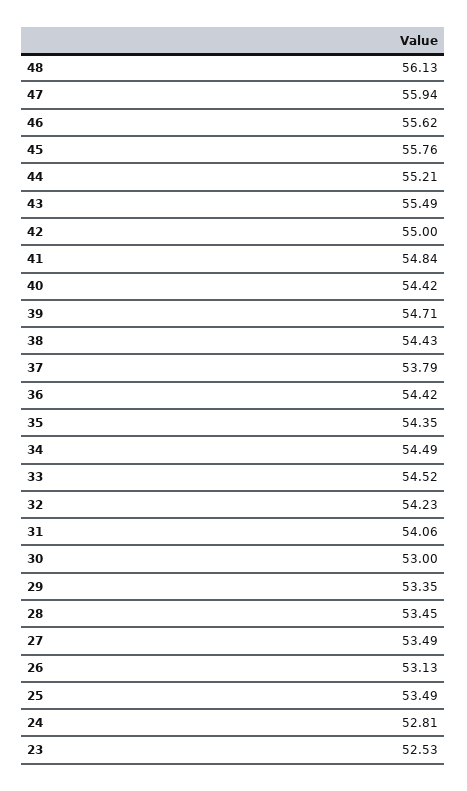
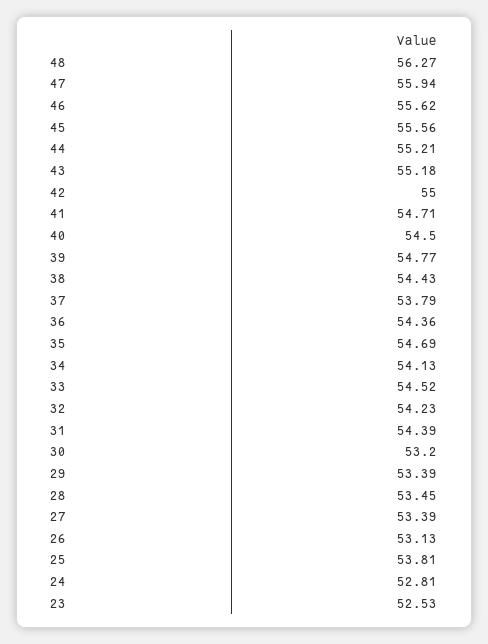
  {
-   "48": 56.13,
+   "48": 56.27,
    "47": 55.94,
    "46": 55.62,
-   "45": 55.76,
+   "45": 55.56,
    "44": 55.21,
-   "43": 55.49,
+   "43": 55.18,
    "42": 55,
-   "41": 54.84,
+   "41": 54.71,
-   "40": 54.42,
+   "40": 54.5,
-   "39": 54.71,
+   "39": 54.77,
    "38": 54.43,
    "37": 53.79,
-   "36": 54.42,
+   "36": 54.36,
-   "35": 54.35,
+   "35": 54.69,
-   "34": 54.49,
+   "34": 54.13,
    "33": 54.52,
    "32": 54.23,
-   "31": 54.06,
+   "31": 54.39,
-   "30": 53,
+   "30": 53.2,
-   "29": 53.35,
+   "29": 53.39,
    "28": 53.45,
-   "27": 53.49,
+   "27": 53.39,
    "26": 53.13,
-   "25": 53.49,
+   "25": 53.81,
    "24": 52.81,
    "23": 52.53
  }

